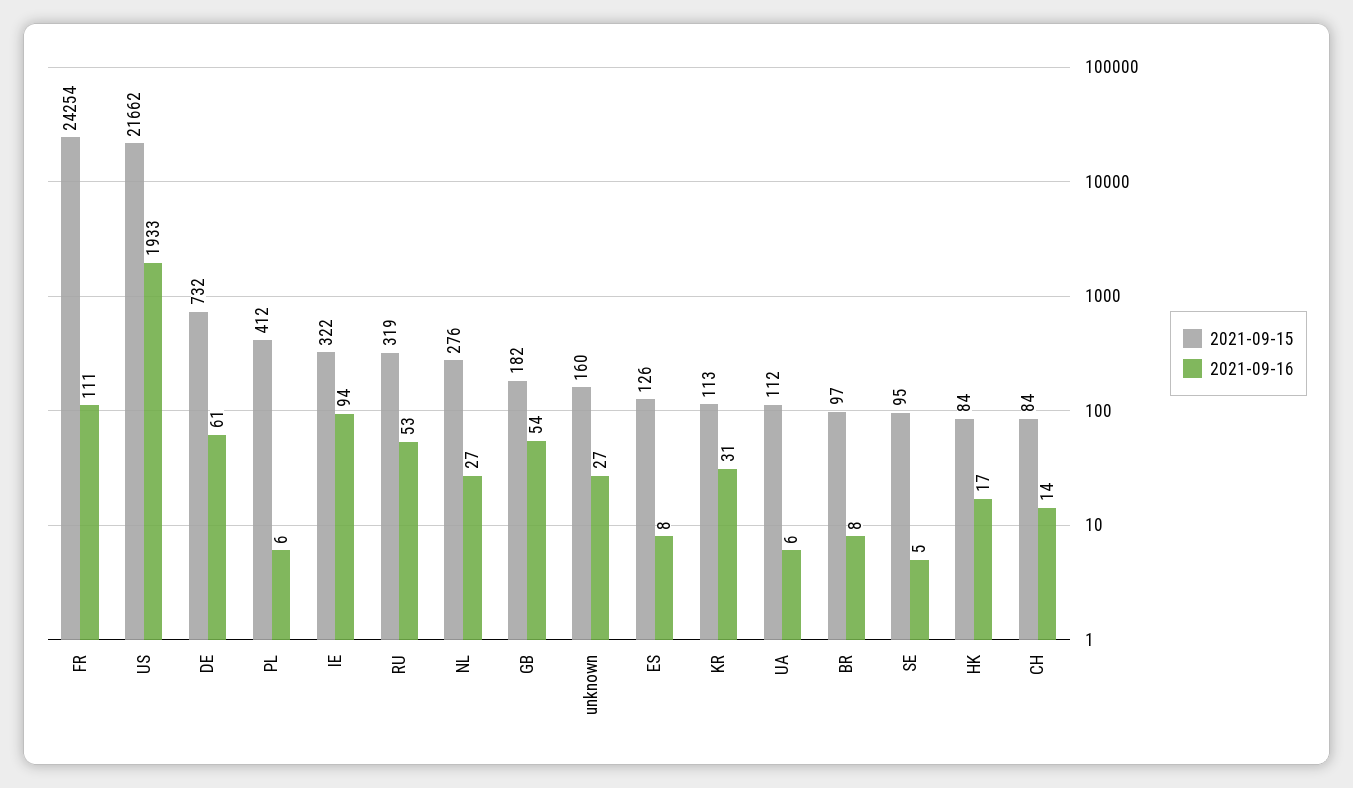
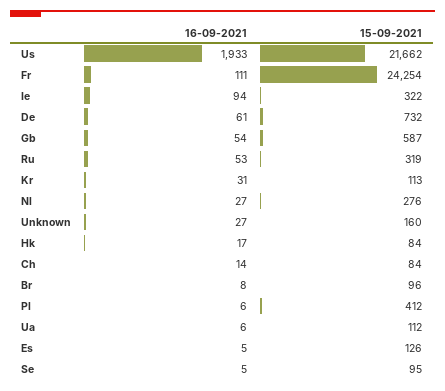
  {
    "2021-09-15": {
      "FR": 24254,
      "US": 21662,
      "DE": 732,
      "PL": 412,
      "IE": 322,
      "RU": 319,
      "NL": 276,
-     "GB": 182,
+     "GB": 587,
      "unknown": 160,
      "ES": 126,
      "KR": 113,
      "UA": 112,
-     "BR": 97,
+     "BR": 96,
      "SE": 95,
      "HK": 84,
      "CH": 84
    },
    "2021-09-16": {
      "FR": 111,
      "US": 1933,
      "DE": 61,
      "PL": 6,
      "IE": 94,
      "RU": 53,
      "NL": 27,
      "GB": 54,
      "unknown": 27,
-     "ES": 8,
+     "ES": 5,
      "KR": 31,
      "UA": 6,
      "BR": 8,
      "SE": 5,
      "HK": 17,
      "CH": 14
    }
  }

